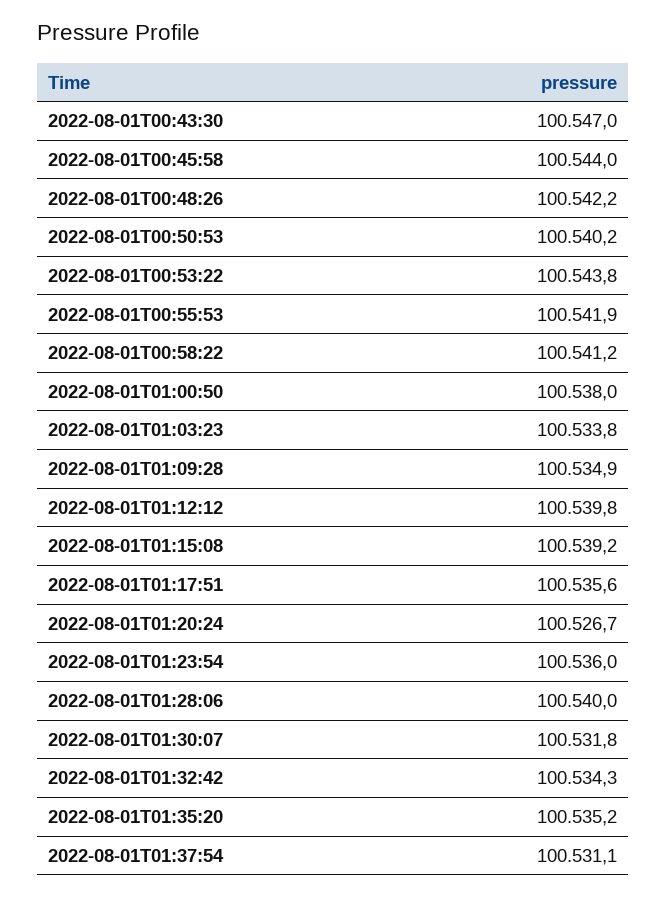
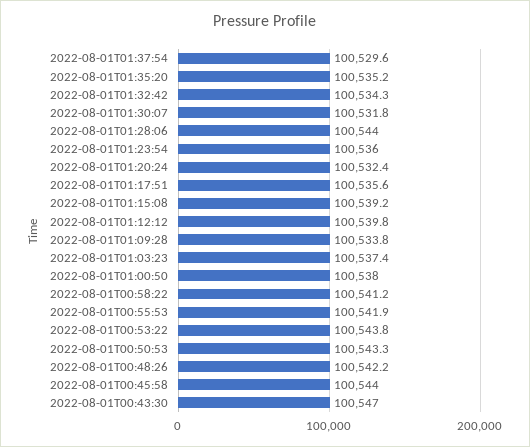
  {
    "2022-08-01T00:43:30": 100547,
    "2022-08-01T00:45:58": 100544,
    "2022-08-01T00:48:26": 100542.2,
-   "2022-08-01T00:50:53": 100540.2,
+   "2022-08-01T00:50:53": 100543.3,
    "2022-08-01T00:53:22": 100543.8,
    "2022-08-01T00:55:53": 100541.9,
    "2022-08-01T00:58:22": 100541.2,
    "2022-08-01T01:00:50": 100538,
-   "2022-08-01T01:03:23": 100533.8,
+   "2022-08-01T01:03:23": 100537.4,
-   "2022-08-01T01:09:28": 100534.9,
+   "2022-08-01T01:09:28": 100533.8,
    "2022-08-01T01:12:12": 100539.8,
    "2022-08-01T01:15:08": 100539.2,
    "2022-08-01T01:17:51": 100535.6,
-   "2022-08-01T01:20:24": 100526.7,
+   "2022-08-01T01:20:24": 100532.4,
    "2022-08-01T01:23:54": 100536,
-   "2022-08-01T01:28:06": 100540,
+   "2022-08-01T01:28:06": 100544,
    "2022-08-01T01:30:07": 100531.8,
    "2022-08-01T01:32:42": 100534.3,
    "2022-08-01T01:35:20": 100535.2,
-   "2022-08-01T01:37:54": 100531.1
+   "2022-08-01T01:37:54": 100529.6
  }

